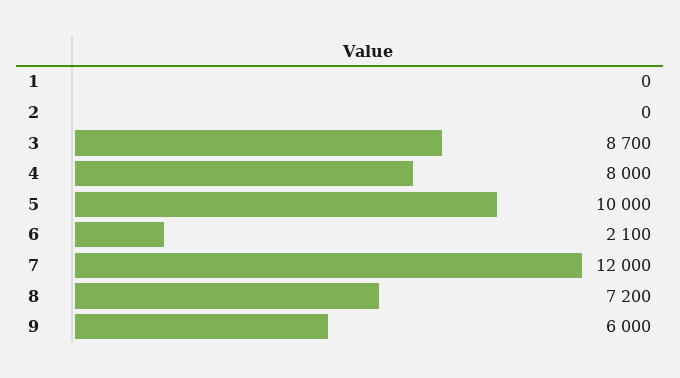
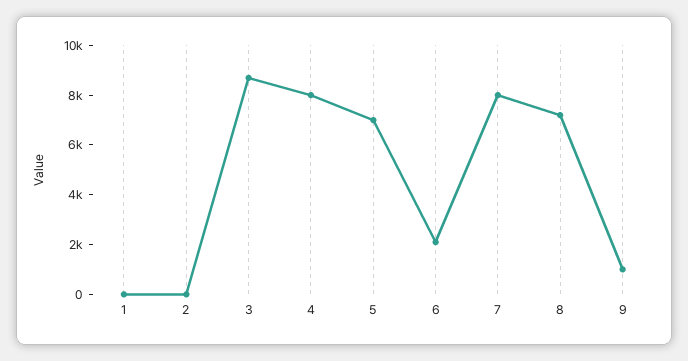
  {
    "1": 0,
    "2": 0,
    "3": 8700,
    "4": 8000,
-   "5": 10000,
+   "5": 7000,
    "6": 2100,
-   "7": 12000,
+   "7": 8000,
    "8": 7200,
-   "9": 6000
+   "9": 1000
  }

